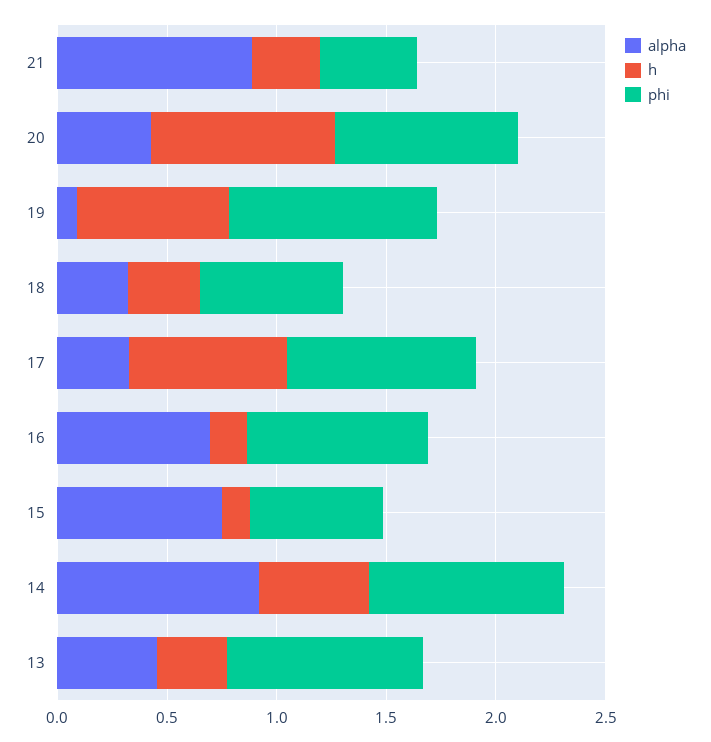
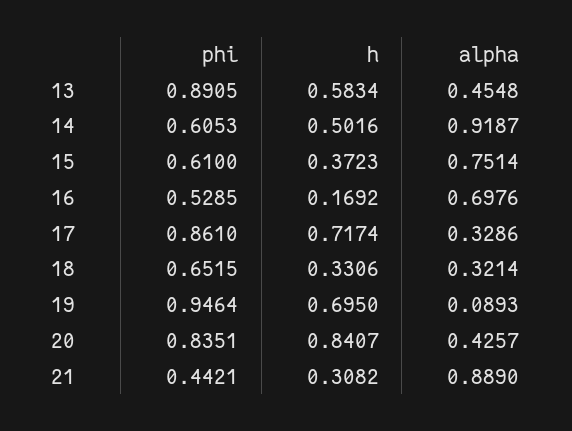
  {
    "alpha": {
      "21": 0.889,
      "20": 0.4257,
      "19": 0.0893,
      "18": 0.3214,
      "17": 0.3286,
      "16": 0.6976,
      "15": 0.7514,
      "14": 0.9187,
      "13": 0.4548
    },
    "h": {
      "21": 0.3082,
      "20": 0.8407,
      "19": 0.695,
      "18": 0.3306,
      "17": 0.7174,
      "16": 0.1692,
-     "15": 0.1,
+     "15": 0.3723,
      "14": 0.5016,
-     "13": 0.3
+     "13": 0.5834
    },
    "phi": {
      "21": 0.4421,
      "20": 0.8351,
      "19": 0.9464,
      "18": 0.6515,
      "17": 0.861,
-     "16": 0.8,
+     "16": 0.5285,
      "15": 0.61,
-     "14": 0.9,
+     "14": 0.6053,
      "13": 0.8905
    }
  }

